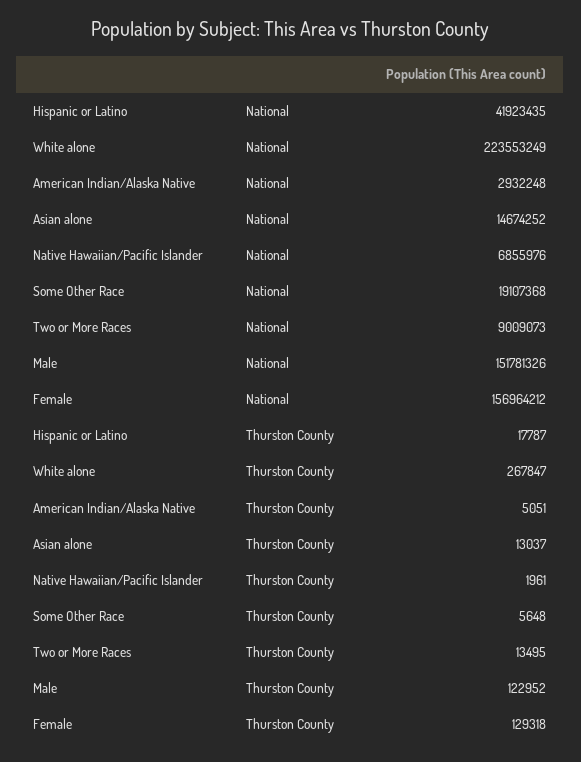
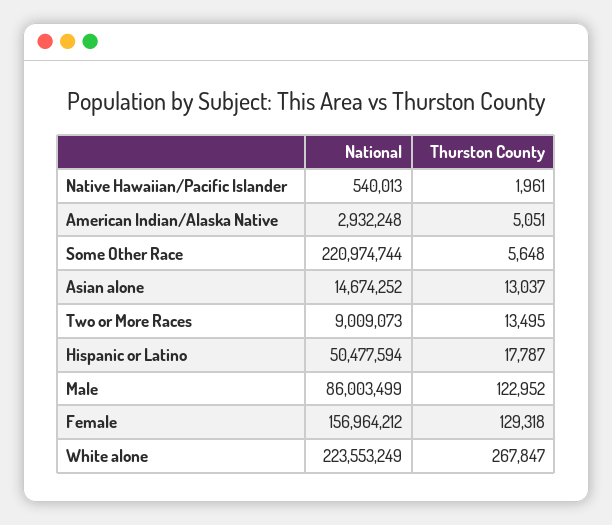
  {
    "Hispanic or Latino": {
-     "National": 41923435,
+     "National": 50477594,
      "Thurston County": 17787
    },
    "White alone": {
      "National": 223553249,
      "Thurston County": 267847
    },
    "American Indian/Alaska Native": {
      "National": 2932248,
      "Thurston County": 5051
    },
    "Asian alone": {
      "National": 14674252,
      "Thurston County": 13037
    },
    "Native Hawaiian/Pacific Islander": {
-     "National": 6855976,
+     "National": 540013,
      "Thurston County": 1961
    },
    "Some Other Race": {
-     "National": 19107368,
+     "National": 220974744,
      "Thurston County": 5648
    },
    "Two or More Races": {
      "National": 9009073,
      "Thurston County": 13495
    },
    "Male": {
-     "National": 151781326,
+     "National": 86003499,
      "Thurston County": 122952
    },
    "Female": {
      "National": 156964212,
      "Thurston County": 129318
    }
  }

